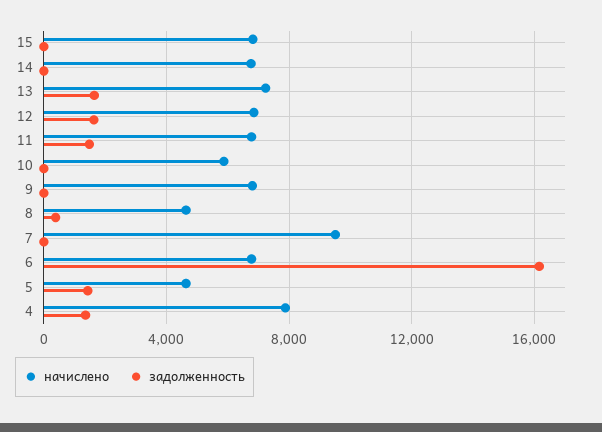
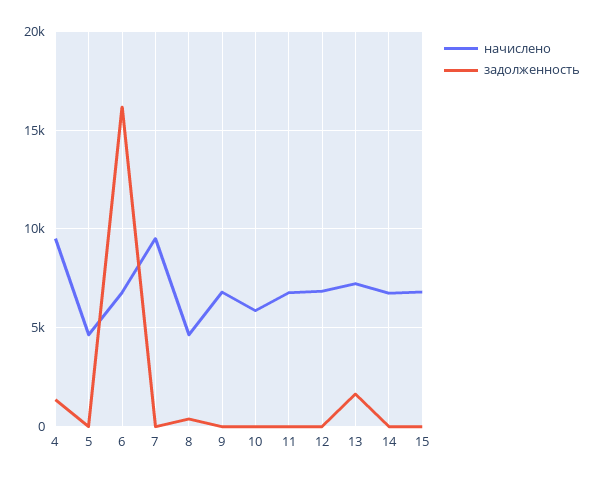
  {
    "начислено": {
      "15": 7000,
      "14": 7000,
      "13": 7000,
      "12": 7000,
      "11": 7000,
      "10": 6000,
      "9": 7000,
      "8": 4500,
      "7": 9500,
      "6": 7000,
      "5": 4500,
-     "4": 8000
+     "4": 9500
    },
    "задолженность": {
      "15": 0,
      "14": 0,
      "13": 1500,
-     "12": 1500,
+     "12": 0,
-     "11": 1500,
+     "11": 0,
      "10": 0,
      "9": 0,
      "8": 500,
      "7": 0,
      "6": 16000,
-     "5": 1500,
+     "5": 0,
      "4": 1500
    }
  }

